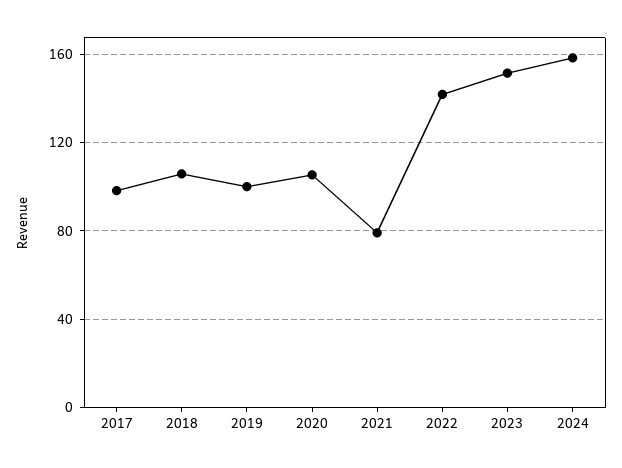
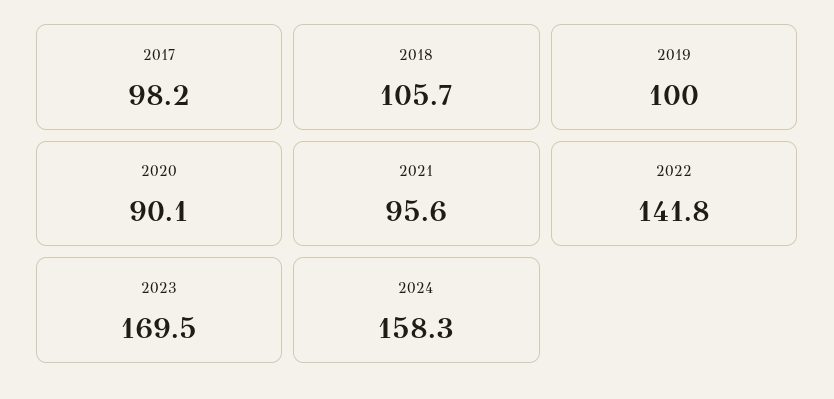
  {
    "2017": 98.2,
    "2018": 105.7,
    "2019": 100,
-   "2020": 105,
+   "2020": 90.1,
-   "2021": 80,
+   "2021": 95.6,
    "2022": 141.8,
-   "2023": 150,
+   "2023": 169.5,
    "2024": 158.3
  }

